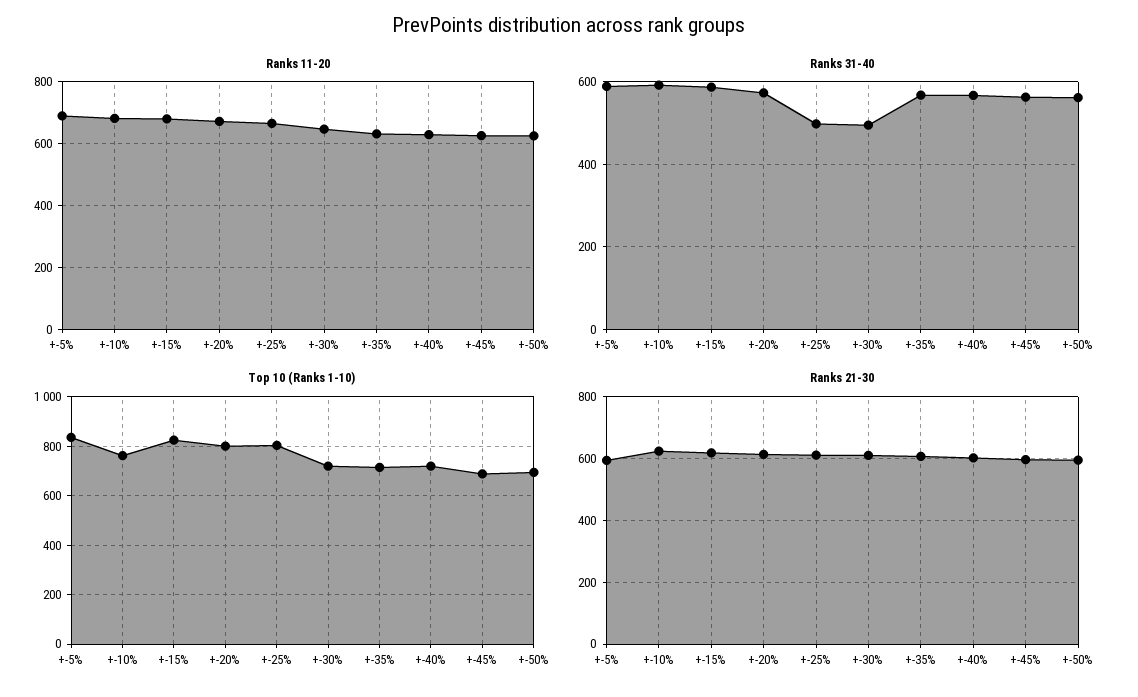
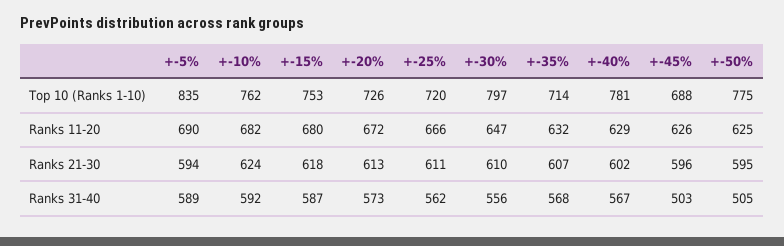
  {
    "Ranks 11-20": {
      "+-5%": 690,
      "+-10%": 682,
      "+-15%": 680,
      "+-20%": 672,
      "+-25%": 666,
      "+-30%": 647,
      "+-35%": 632,
      "+-40%": 629,
      "+-45%": 626,
      "+-50%": 625
    },
    "Ranks 31-40": {
      "+-5%": 589,
      "+-10%": 592,
      "+-15%": 587,
      "+-20%": 573,
-     "+-25%": 500,
+     "+-25%": 562,
-     "+-30%": 500,
+     "+-30%": 556,
      "+-35%": 568,
      "+-40%": 567,
-     "+-45%": 560,
+     "+-45%": 503,
-     "+-50%": 560
+     "+-50%": 505
    },
    "Top 10 (Ranks 1-10)": {
      "+-5%": 835,
      "+-10%": 762,
-     "+-15%": 825,
+     "+-15%": 753,
-     "+-20%": 800,
+     "+-20%": 726,
-     "+-25%": 800,
+     "+-25%": 720,
-     "+-30%": 725,
+     "+-30%": 797,
      "+-35%": 714,
-     "+-40%": 725,
+     "+-40%": 781,
      "+-45%": 688,
-     "+-50%": 700
+     "+-50%": 775
    },
    "Ranks 21-30": {
      "+-5%": 594,
      "+-10%": 624,
      "+-15%": 618,
      "+-20%": 613,
      "+-25%": 611,
      "+-30%": 610,
      "+-35%": 607,
      "+-40%": 602,
      "+-45%": 596,
      "+-50%": 595
    }
  }

